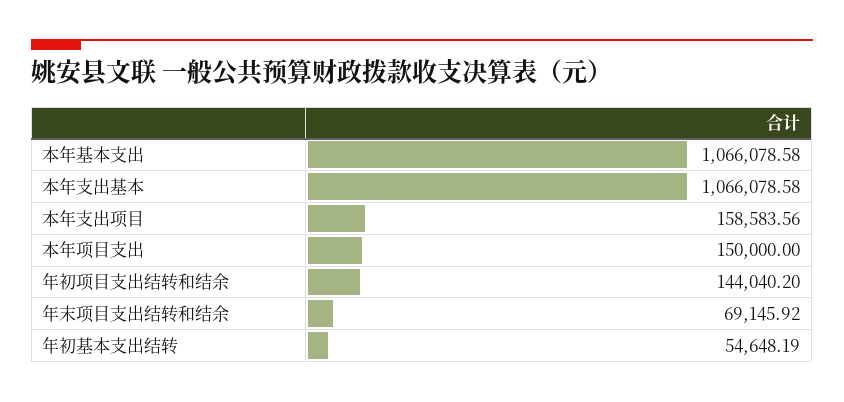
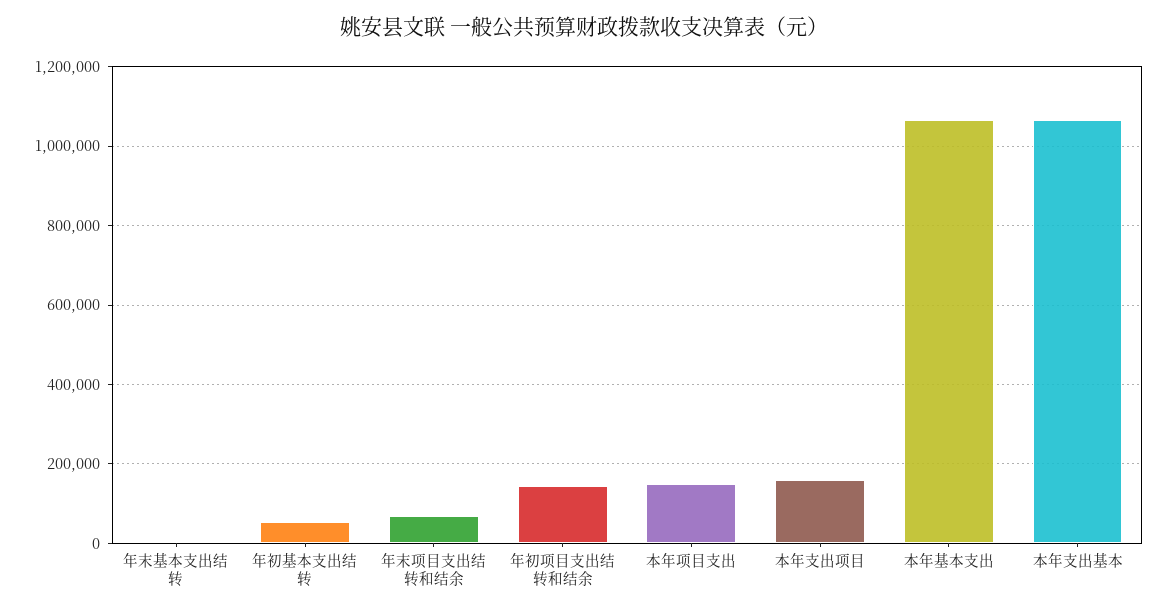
  {
    "本年基本支出": 1066078.58,
    "本年支出基本": 1066078.58,
    "本年支出项目": 158583.56,
    "本年项目支出": 150000,
    "年初项目支出结转和结余": 144040.2,
    "年末项目支出结转和结余": 69145.92,
-   "年初基本支出结转": 54648.19
+   "年初基本支出结转": 54648.19,
+   "年末基本支出结转": 0
  }

